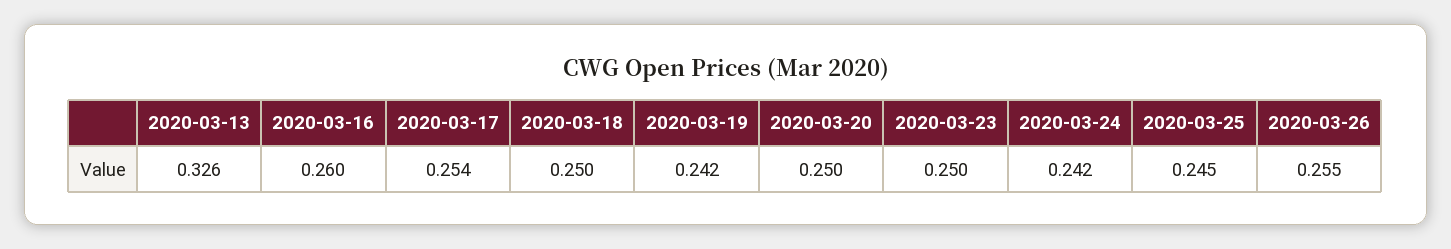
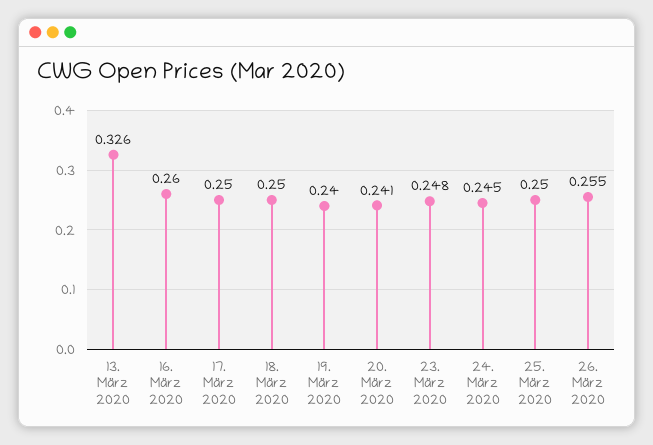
  {
    "2020-03-13": 0.326,
    "2020-03-16": 0.26,
-   "2020-03-17": 0.254,
+   "2020-03-17": 0.25,
    "2020-03-18": 0.25,
-   "2020-03-19": 0.242,
+   "2020-03-19": 0.24,
-   "2020-03-20": 0.25,
+   "2020-03-20": 0.241,
-   "2020-03-23": 0.25,
+   "2020-03-23": 0.248,
-   "2020-03-24": 0.242,
+   "2020-03-24": 0.245,
-   "2020-03-25": 0.245,
+   "2020-03-25": 0.25,
    "2020-03-26": 0.255
  }

